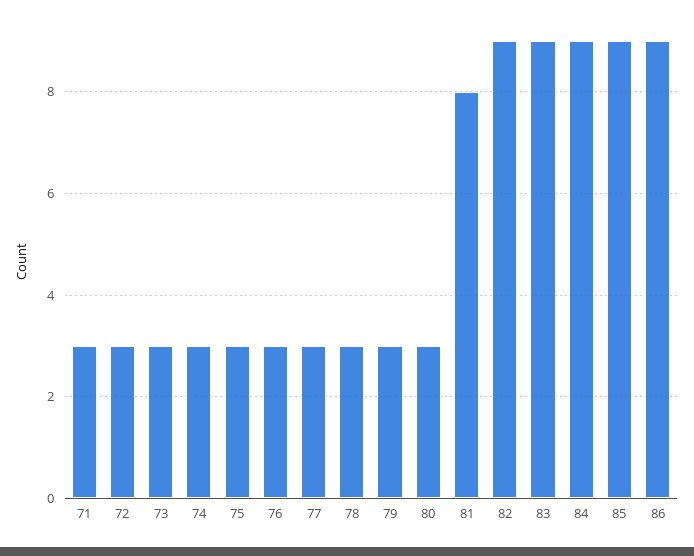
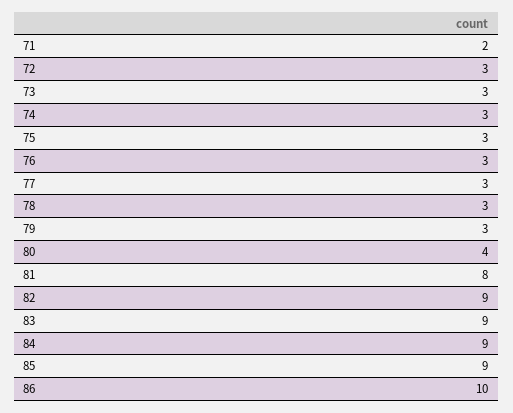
  {
-   "71": 3,
+   "71": 2,
    "72": 3,
    "73": 3,
    "74": 3,
    "75": 3,
    "76": 3,
    "77": 3,
    "78": 3,
    "79": 3,
-   "80": 3,
+   "80": 4,
    "81": 8,
    "82": 9,
    "83": 9,
    "84": 9,
    "85": 9,
-   "86": 9
+   "86": 10
  }

